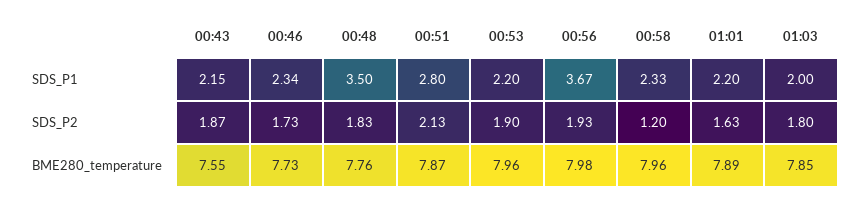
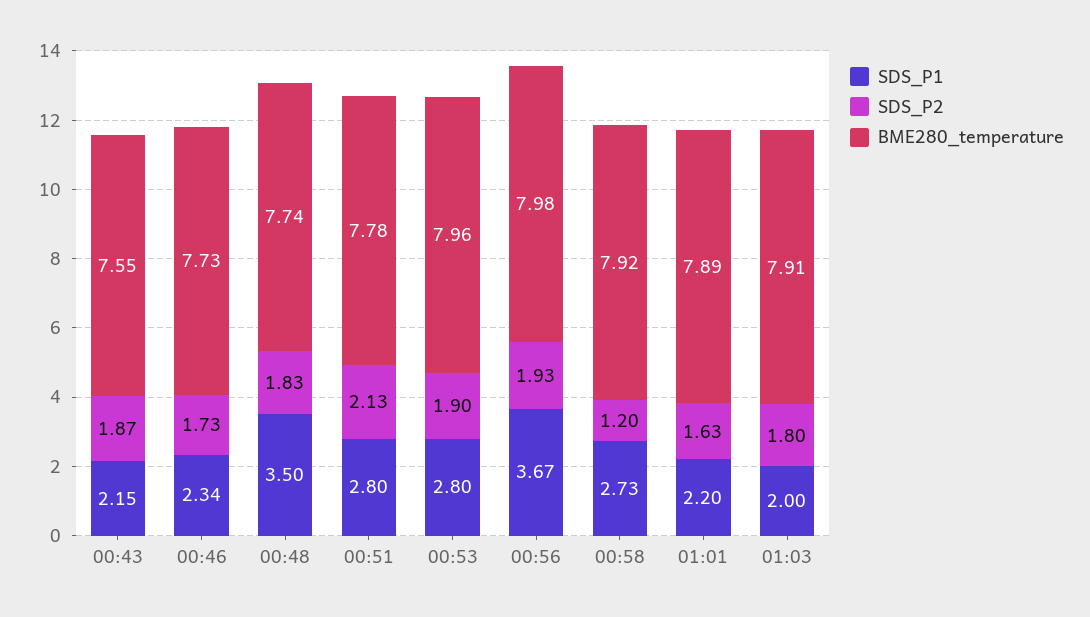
  {
    "SDS_P1": {
      "00:43": 2.15,
      "00:46": 2.34,
      "00:48": 3.5,
      "00:51": 2.8,
-     "00:53": 2.2,
+     "00:53": 2.8,
      "00:56": 3.67,
-     "00:58": 2.33,
+     "00:58": 2.73,
      "01:01": 2.2,
      "01:03": 2
    },
    "SDS_P2": {
      "00:43": 1.87,
      "00:46": 1.73,
      "00:48": 1.83,
      "00:51": 2.13,
      "00:53": 1.9,
      "00:56": 1.93,
      "00:58": 1.2,
      "01:01": 1.63,
      "01:03": 1.8
    },
    "BME280_temperature": {
      "00:43": 7.55,
      "00:46": 7.73,
-     "00:48": 7.76,
+     "00:48": 7.74,
-     "00:51": 7.87,
+     "00:51": 7.78,
      "00:53": 7.96,
      "00:56": 7.98,
-     "00:58": 7.96,
+     "00:58": 7.92,
      "01:01": 7.89,
-     "01:03": 7.85
+     "01:03": 7.91
    }
  }

